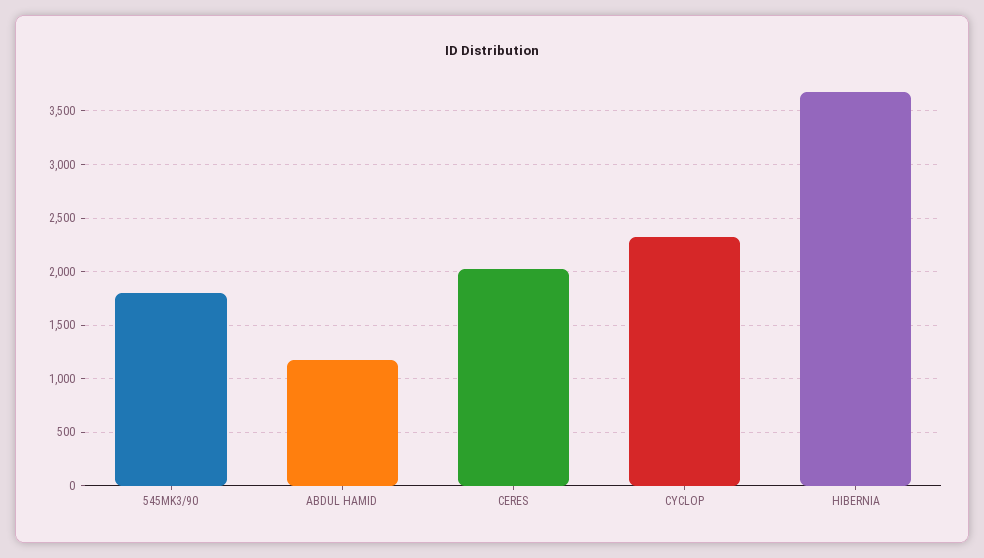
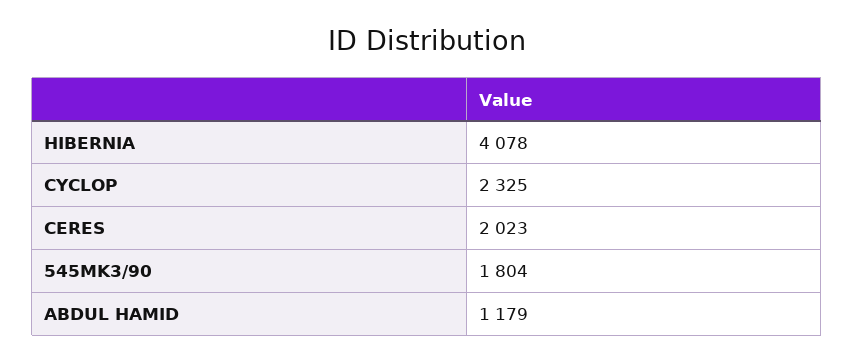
  {
    "545MK3/90": 1804,
    "ABDUL HAMID": 1179,
    "CERES": 2023,
    "CYCLOP": 2325,
-   "HIBERNIA": 3700
+   "HIBERNIA": 4078
  }

